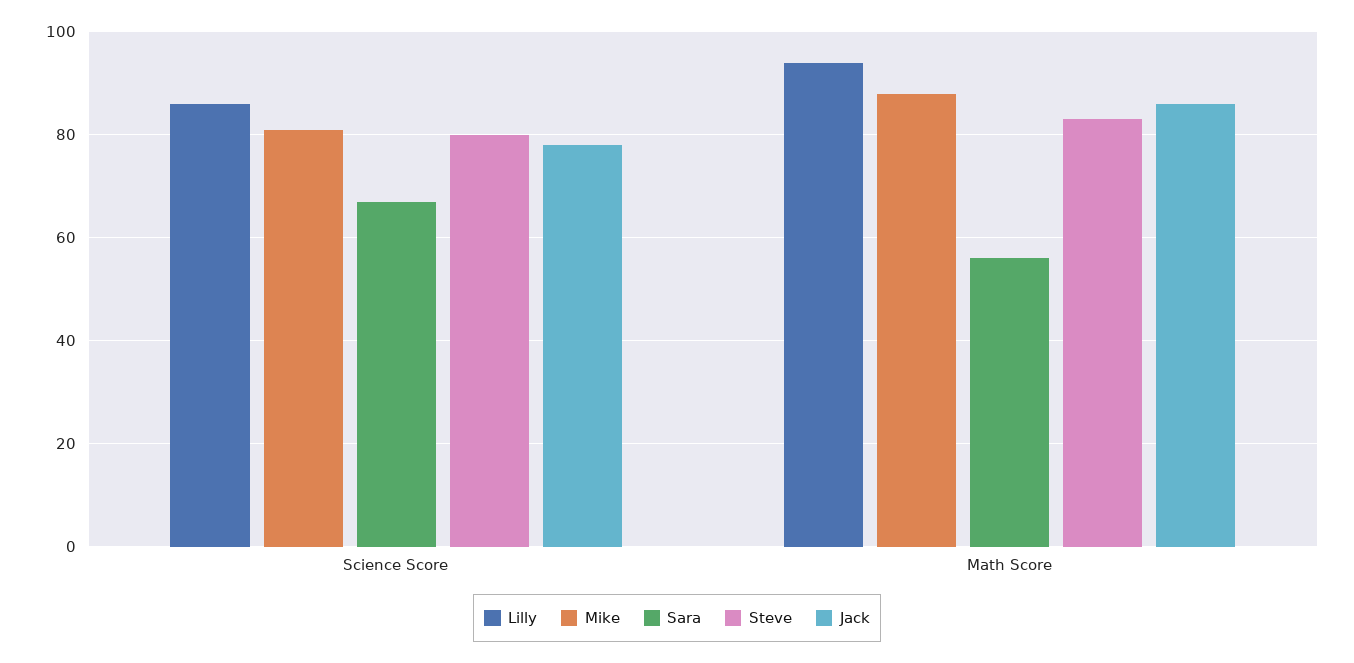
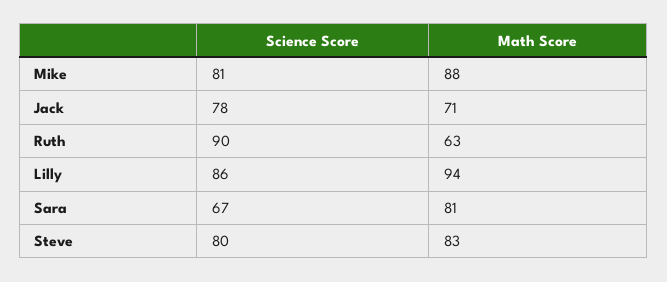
  {
    "Lilly": {
      "Science Score": 86,
      "Math Score": 94
    },
    "Mike": {
      "Science Score": 81,
      "Math Score": 88
    },
    "Sara": {
      "Science Score": 67,
-     "Math Score": 55
+     "Math Score": 81
    },
    "Steve": {
      "Science Score": 80,
      "Math Score": 83
    },
    "Jack": {
      "Science Score": 78,
-     "Math Score": 85
+     "Math Score": 71
-   }
+   },
+   "Ruth": {
+     "Science Score": 90,
+     "Math Score": 63
+   }
  }

